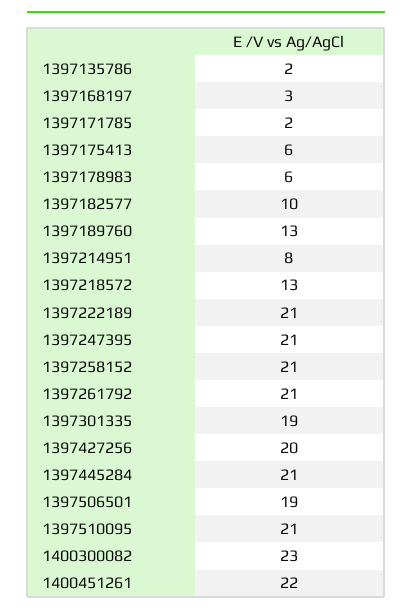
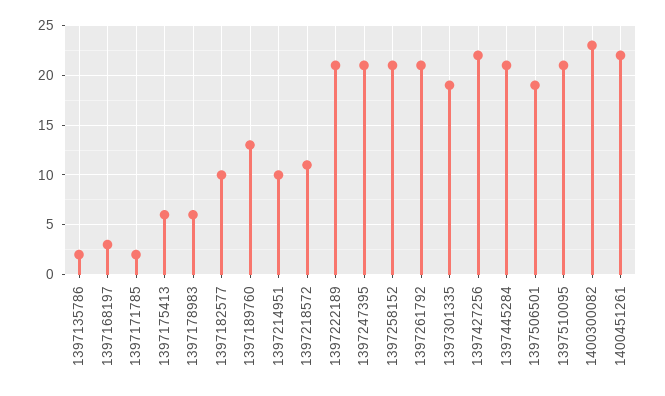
  {
    "1397135786": 2,
    "1397168197": 3,
    "1397171785": 2,
    "1397175413": 6,
    "1397178983": 6,
    "1397182577": 10,
    "1397189760": 13,
-   "1397214951": 8,
+   "1397214951": 10,
-   "1397218572": 13,
+   "1397218572": 11,
    "1397222189": 21,
    "1397247395": 21,
    "1397258152": 21,
    "1397261792": 21,
    "1397301335": 19,
-   "1397427256": 20,
+   "1397427256": 22,
    "1397445284": 21,
    "1397506501": 19,
    "1397510095": 21,
    "1400300082": 23,
    "1400451261": 22
  }

